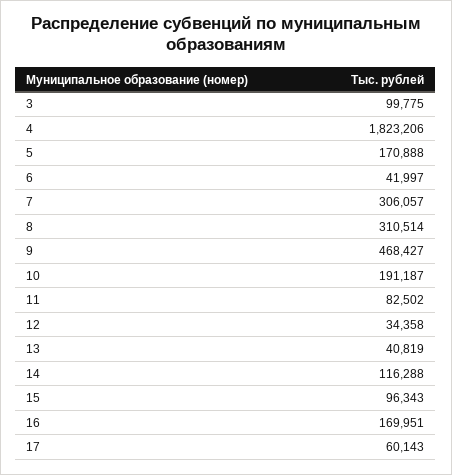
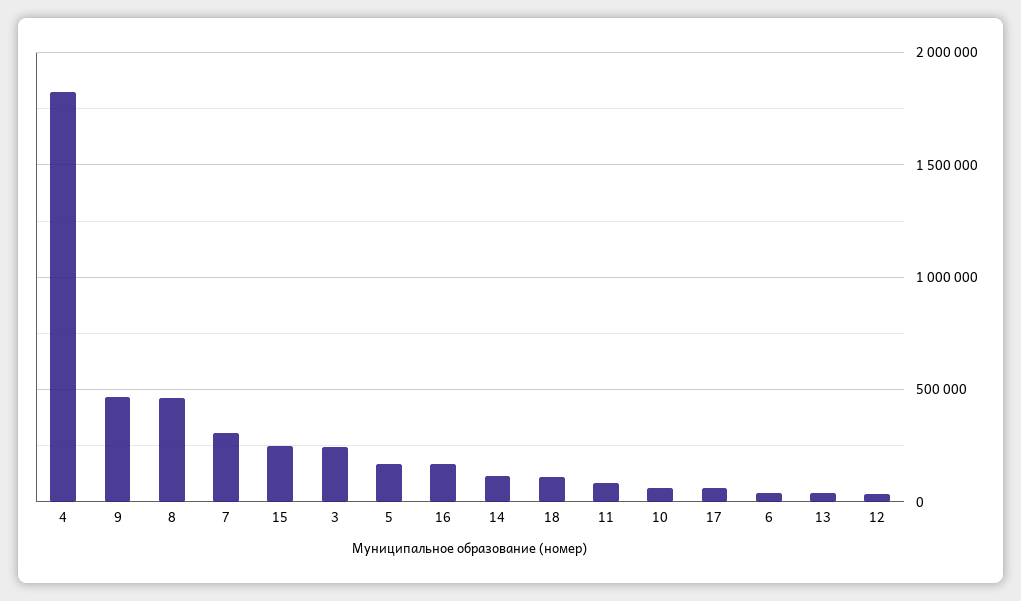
  {
-   "3": 99775,
+   "3": 250000,
    "4": 1823206,
    "5": 170888,
    "6": 41997,
    "7": 306057,
-   "8": 310514,
+   "8": 450000,
    "9": 468427,
-   "10": 191187,
+   "10": 50000,
    "11": 82502,
    "12": 34358,
    "13": 40819,
    "14": 116288,
-   "15": 96343,
+   "15": 250000,
    "16": 169951,
-   "17": 60143
+   "17": 60143,
+   "18": 100000
  }

